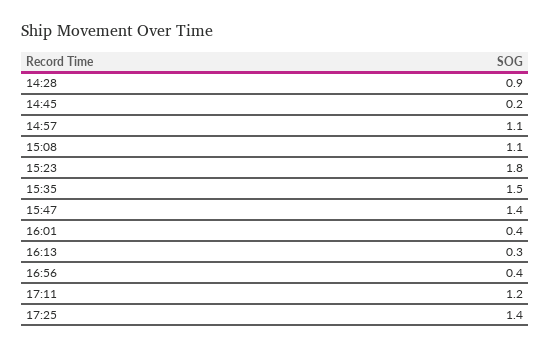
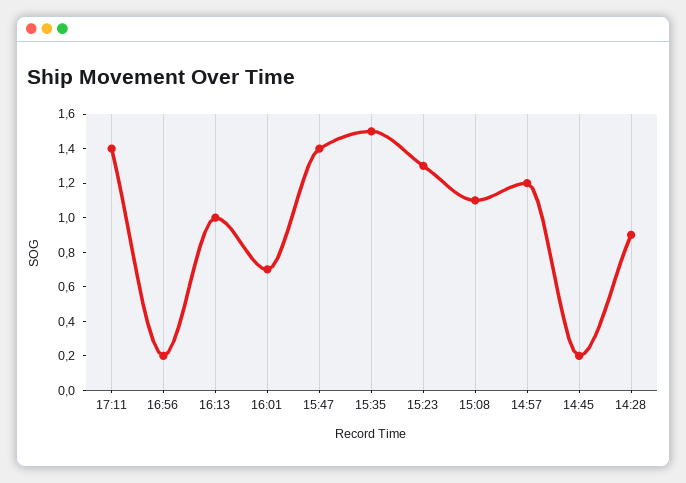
  {
    "14:28": 0.9,
    "14:45": 0.2,
-   "14:57": 1.1,
+   "14:57": 1.2,
    "15:08": 1.1,
-   "15:23": 1.8,
+   "15:23": 1.3,
    "15:35": 1.5,
    "15:47": 1.4,
-   "16:01": 0.4,
+   "16:01": 0.7,
-   "16:13": 0.3,
+   "16:13": 1,
-   "16:56": 0.4,
+   "16:56": 0.2,
-   "17:11": 1.2,
+   "17:11": 1.4
-   "17:25": 1.4
  }

